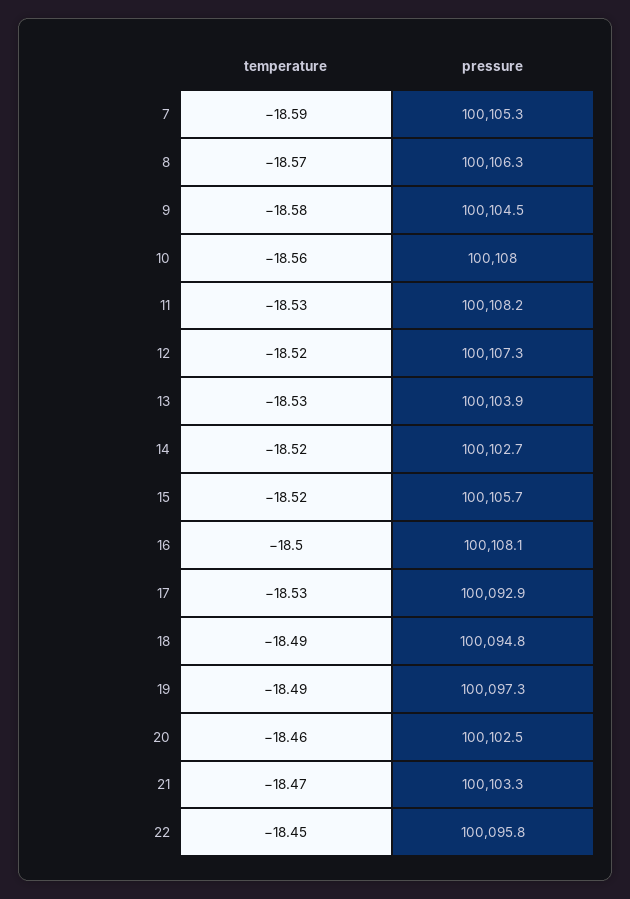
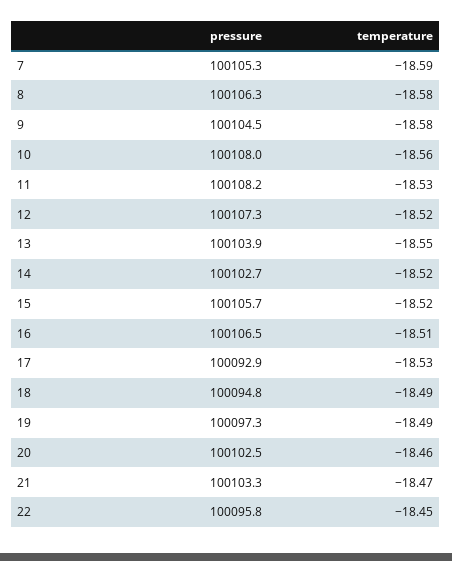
  {
    "temperature": {
      "7": -18.59,
-     "8": -18.57,
+     "8": -18.58,
      "9": -18.58,
      "10": -18.56,
      "11": -18.53,
      "12": -18.52,
-     "13": -18.53,
+     "13": -18.55,
      "14": -18.52,
      "15": -18.52,
-     "16": -18.5,
+     "16": -18.51,
      "17": -18.53,
      "18": -18.49,
      "19": -18.49,
      "20": -18.46,
      "21": -18.47,
      "22": -18.45
    },
    "pressure": {
      "7": 100105.3,
      "8": 100106.3,
      "9": 100104.5,
      "10": 100108,
      "11": 100108.2,
      "12": 100107.3,
      "13": 100103.9,
      "14": 100102.7,
      "15": 100105.7,
-     "16": 100108.1,
+     "16": 100106.5,
      "17": 100092.9,
      "18": 100094.8,
      "19": 100097.3,
      "20": 100102.5,
      "21": 100103.3,
      "22": 100095.8
    }
  }

